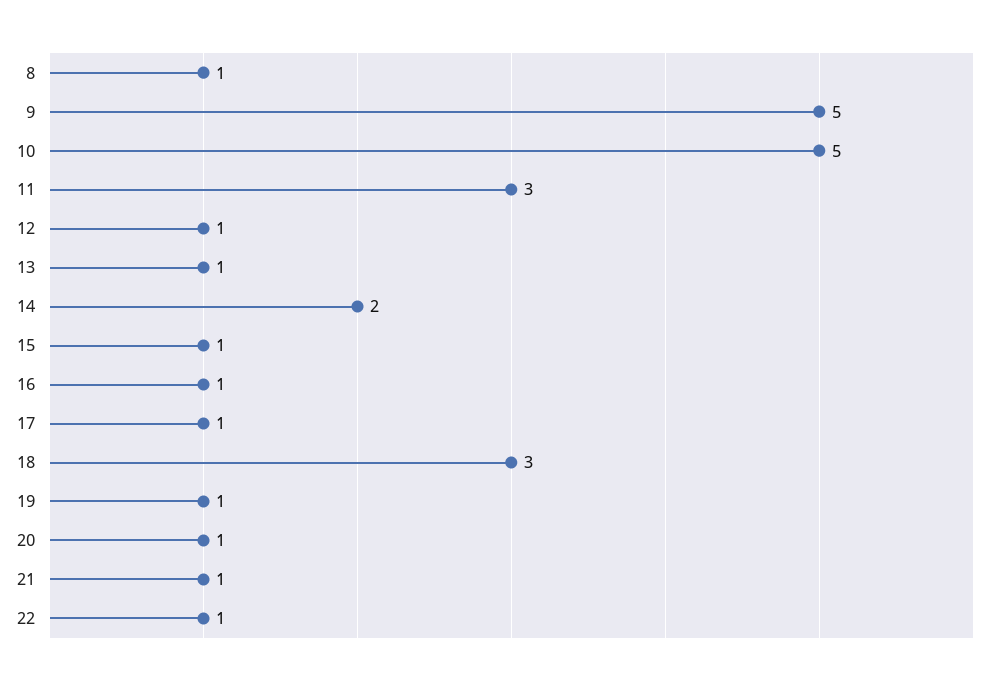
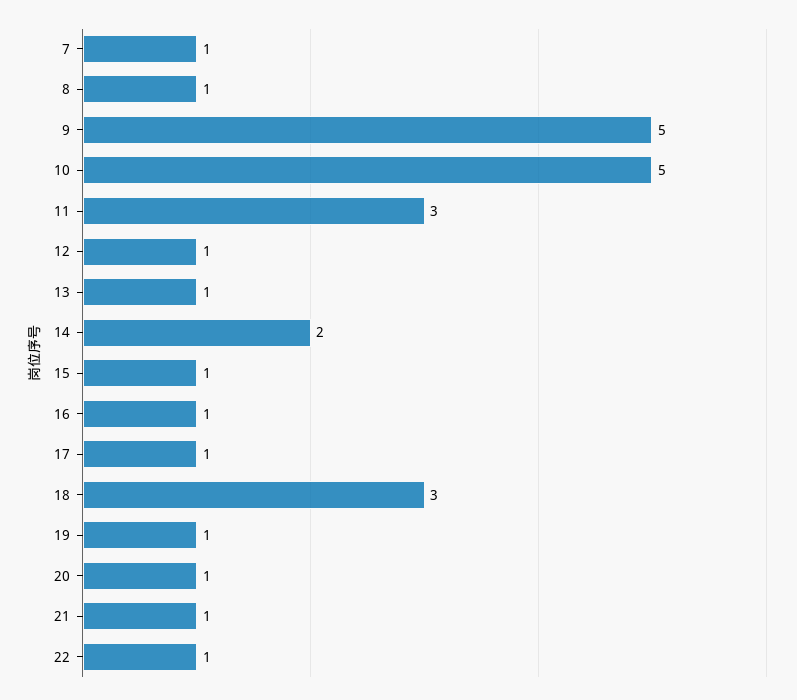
  {
    "8": 1,
    "9": 5,
    "10": 5,
    "11": 3,
    "12": 1,
    "13": 1,
    "14": 2,
    "15": 1,
    "16": 1,
    "17": 1,
    "18": 3,
    "19": 1,
    "20": 1,
    "21": 1,
-   "22": 1
+   "22": 1,
+   "7": 1
  }

